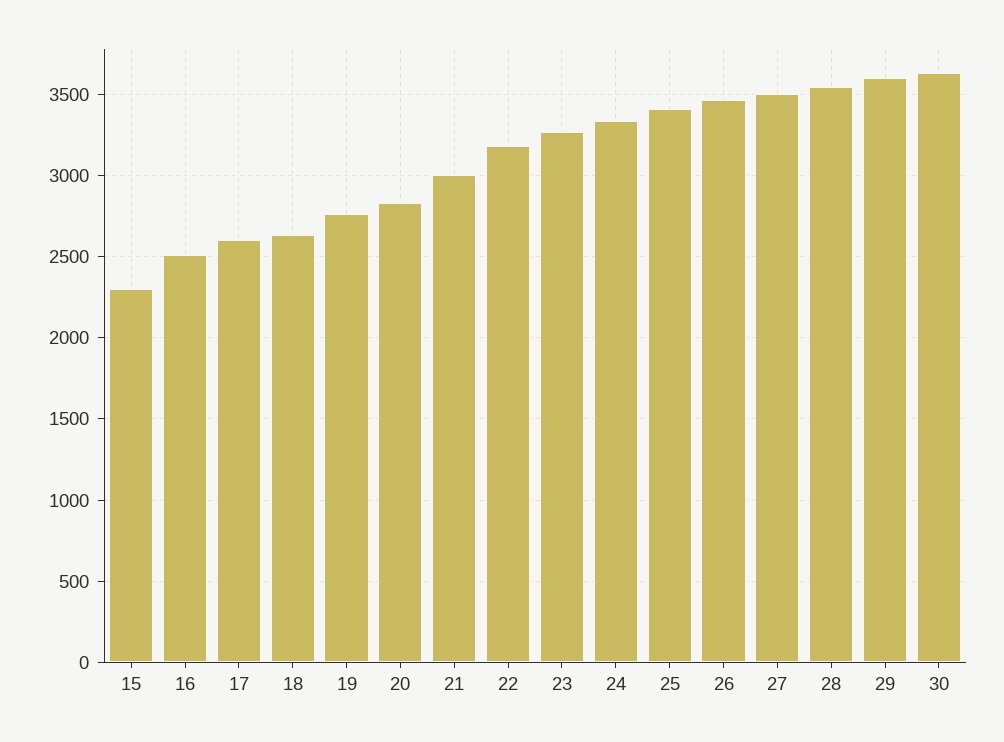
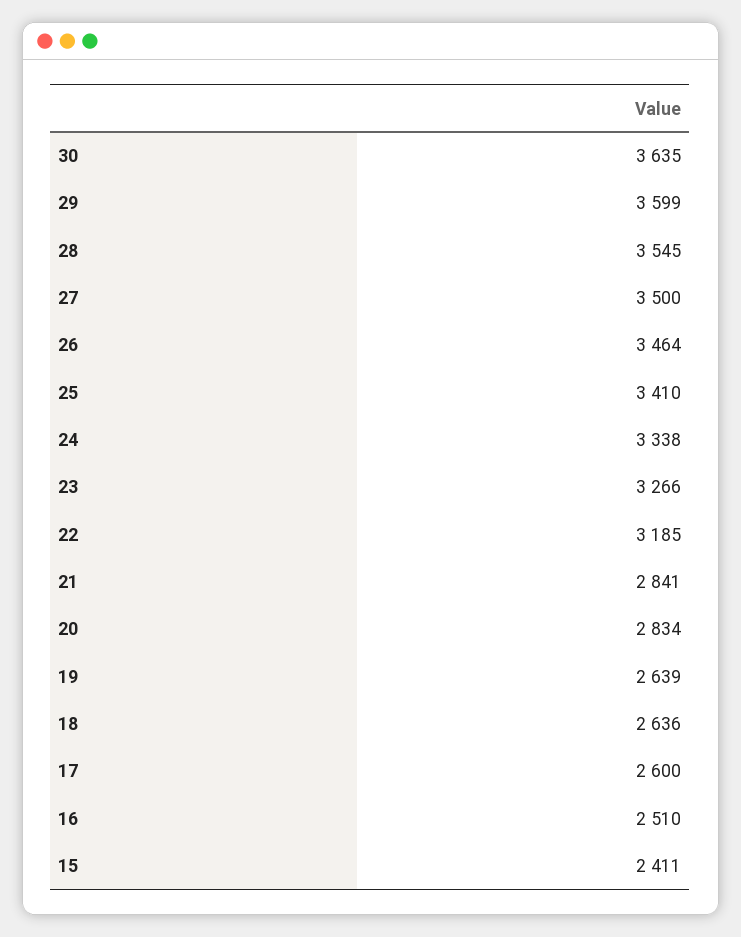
  {
-   "15": 2300,
+   "15": 2411,
    "16": 2510,
    "17": 2600,
    "18": 2636,
-   "19": 2750,
+   "19": 2639,
    "20": 2834,
-   "21": 3000,
+   "21": 2841,
    "22": 3185,
    "23": 3266,
    "24": 3338,
    "25": 3410,
    "26": 3464,
    "27": 3500,
    "28": 3545,
    "29": 3599,
    "30": 3635
  }

